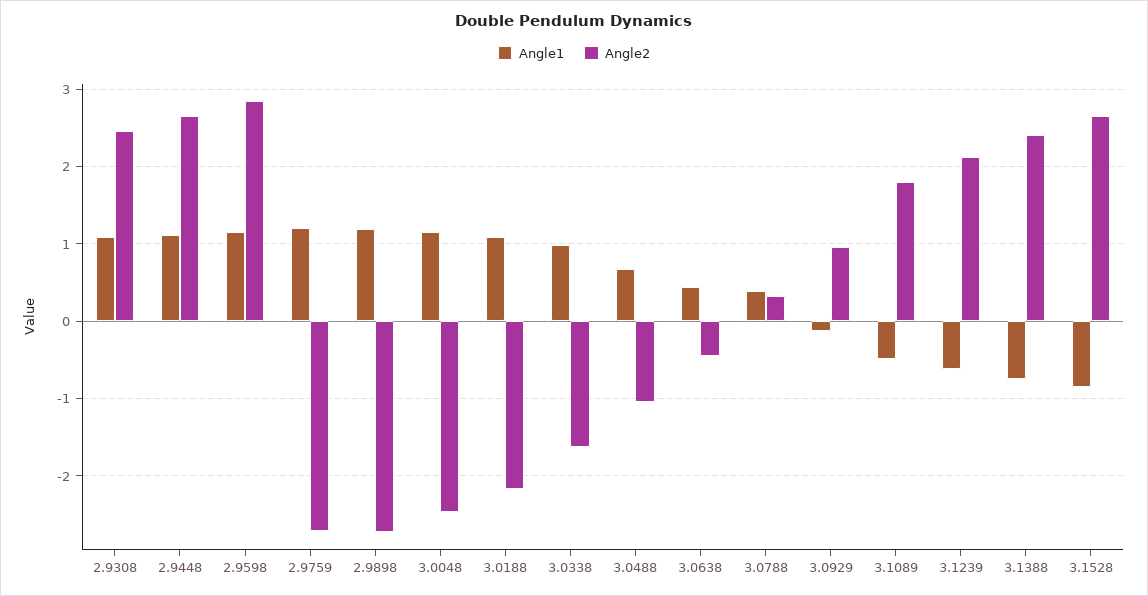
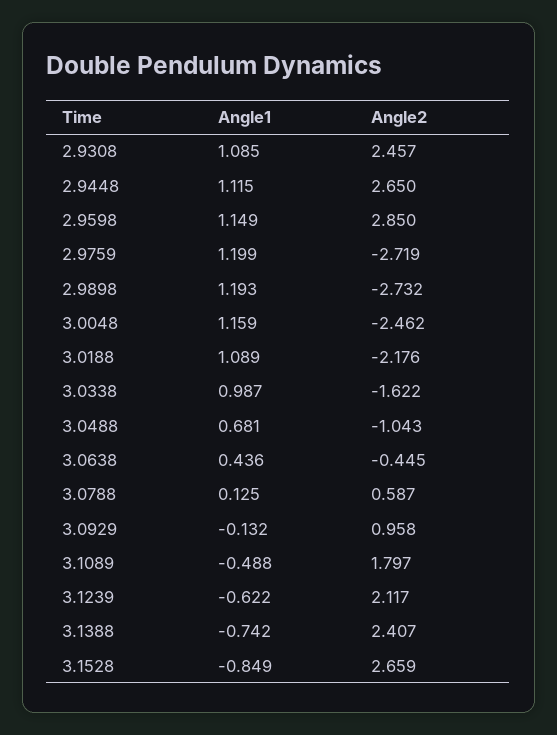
  {
    "Angle1": {
      "2.9308": 1.085,
      "2.9448": 1.115,
      "2.9598": 1.149,
      "2.9759": 1.199,
      "2.9898": 1.193,
      "3.0048": 1.159,
      "3.0188": 1.089,
      "3.0338": 0.987,
      "3.0488": 0.681,
      "3.0638": 0.436,
-     "3.0788": 0.4,
+     "3.0788": 0.125,
      "3.0929": -0.132,
      "3.1089": -0.488,
      "3.1239": -0.622,
      "3.1388": -0.742,
      "3.1528": -0.849
    },
    "Angle2": {
      "2.9308": 2.457,
      "2.9448": 2.65,
      "2.9598": 2.85,
      "2.9759": -2.719,
      "2.9898": -2.732,
      "3.0048": -2.462,
      "3.0188": -2.176,
      "3.0338": -1.622,
      "3.0488": -1.043,
      "3.0638": -0.445,
-     "3.0788": 0.3,
+     "3.0788": 0.587,
      "3.0929": 0.958,
      "3.1089": 1.797,
      "3.1239": 2.117,
      "3.1388": 2.407,
      "3.1528": 2.659
    }
  }

